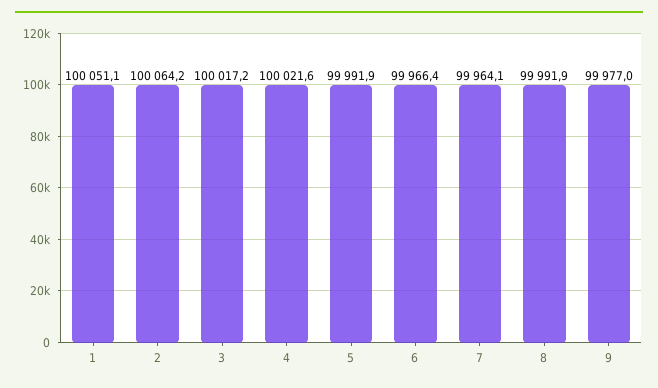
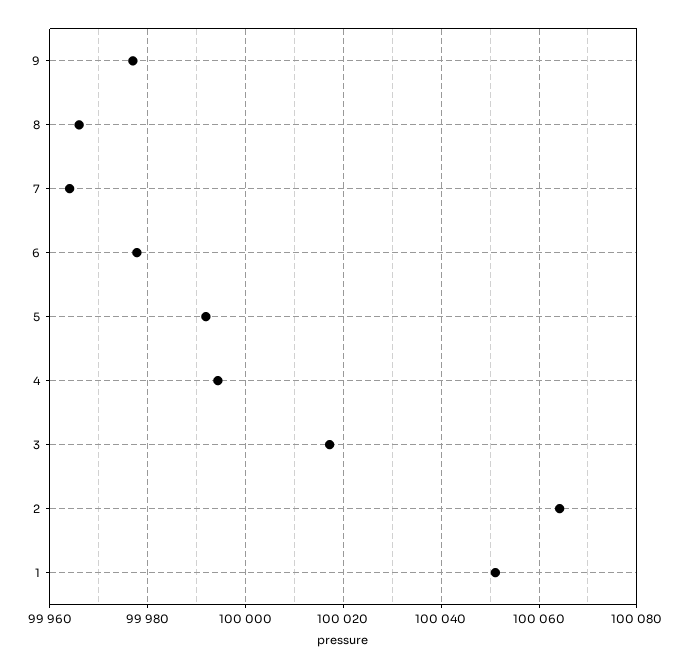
  {
    "1": 100051.1,
    "2": 100064.2,
    "3": 100017.2,
-   "4": 100021.6,
+   "4": 99994,
    "5": 99991.9,
-   "6": 99966.4,
+   "6": 99978,
    "7": 99964.1,
-   "8": 99991.9,
+   "8": 99966,
    "9": 99977
  }

